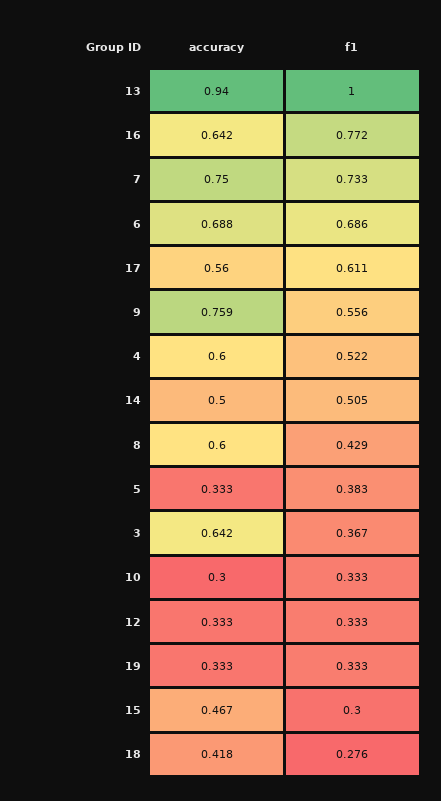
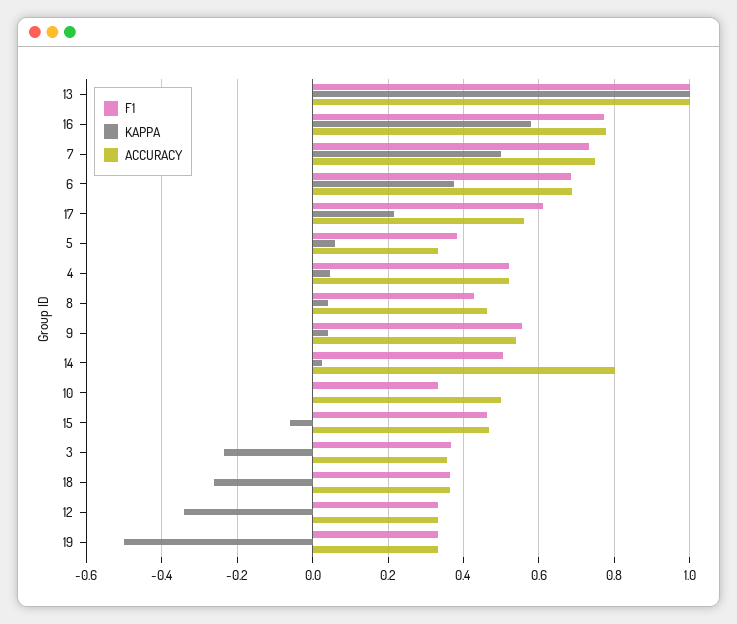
  {
    "accuracy": {
-     "13": 0.94,
+     "13": 1,
-     "16": 0.642,
+     "16": 0.78,
      "7": 0.75,
      "6": 0.688,
      "17": 0.56,
-     "9": 0.759,
+     "9": 0.54,
-     "4": 0.6,
+     "4": 0.52,
-     "14": 0.5,
+     "14": 0.8,
-     "8": 0.6,
+     "8": 0.46,
      "5": 0.333,
-     "3": 0.642,
+     "3": 0.36,
-     "10": 0.3,
+     "10": 0.5,
      "12": 0.333,
      "19": 0.333,
      "15": 0.467,
-     "18": 0.418
+     "18": 0.36
    },
    "f1": {
      "13": 1,
      "16": 0.772,
      "7": 0.733,
      "6": 0.686,
      "17": 0.611,
      "9": 0.556,
      "4": 0.522,
      "14": 0.505,
      "8": 0.429,
      "5": 0.383,
      "3": 0.367,
      "10": 0.333,
      "12": 0.333,
      "19": 0.333,
-     "15": 0.3,
+     "15": 0.46,
-     "18": 0.276
+     "18": 0.36
-   }
+   },
+   "KAPPA": {
+     "13": 1,
+     "16": 0.58,
+     "7": 0.5,
+     "6": 0.38,
+     "17": 0.22,
+     "5": 0.06,
+     "4": 0.04,
+     "8": 0.04,
+     "9": 0.04,
+     "14": 0.02,
+     "10": 0,
+     "15": -0.06,
+     "3": -0.24,
+     "18": -0.26,
+     "12": -0.34,
+     "19": -0.5
+   }
  }

